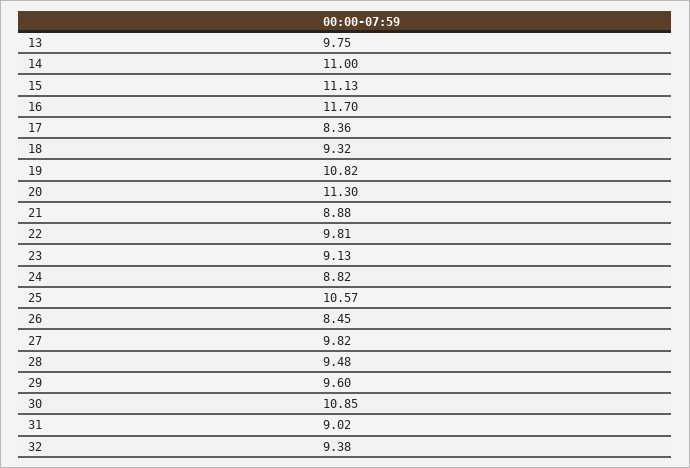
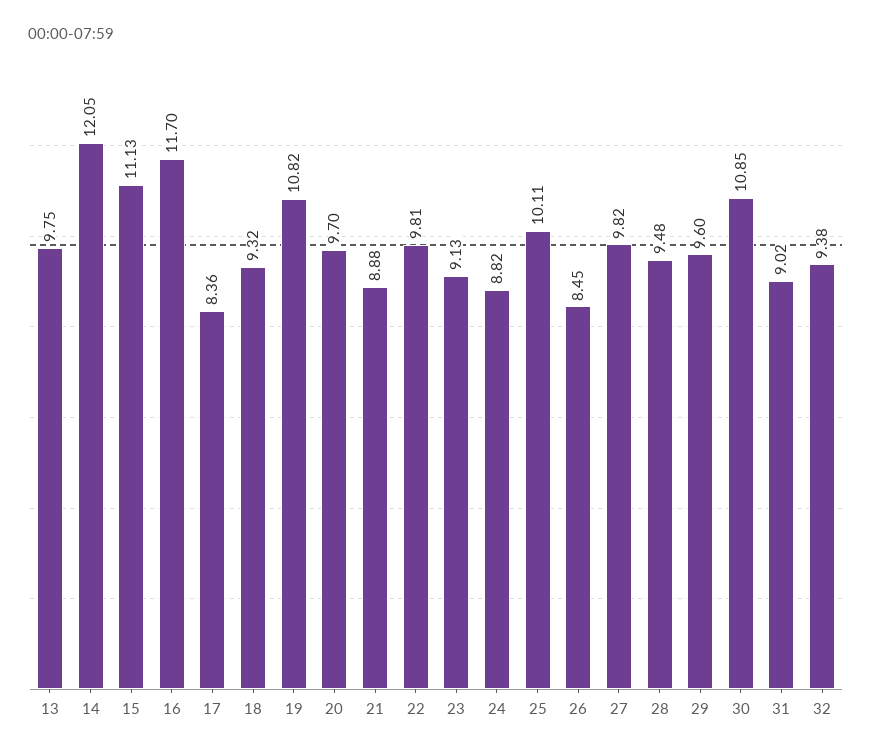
  {
    "13": 9.75,
-   "14": 11,
+   "14": 12.05,
    "15": 11.13,
    "16": 11.7,
    "17": 8.36,
    "18": 9.32,
    "19": 10.82,
-   "20": 11.3,
+   "20": 9.7,
    "21": 8.88,
    "22": 9.81,
    "23": 9.13,
    "24": 8.82,
-   "25": 10.57,
+   "25": 10.11,
    "26": 8.45,
    "27": 9.82,
    "28": 9.48,
    "29": 9.6,
    "30": 10.85,
    "31": 9.02,
    "32": 9.38
  }

